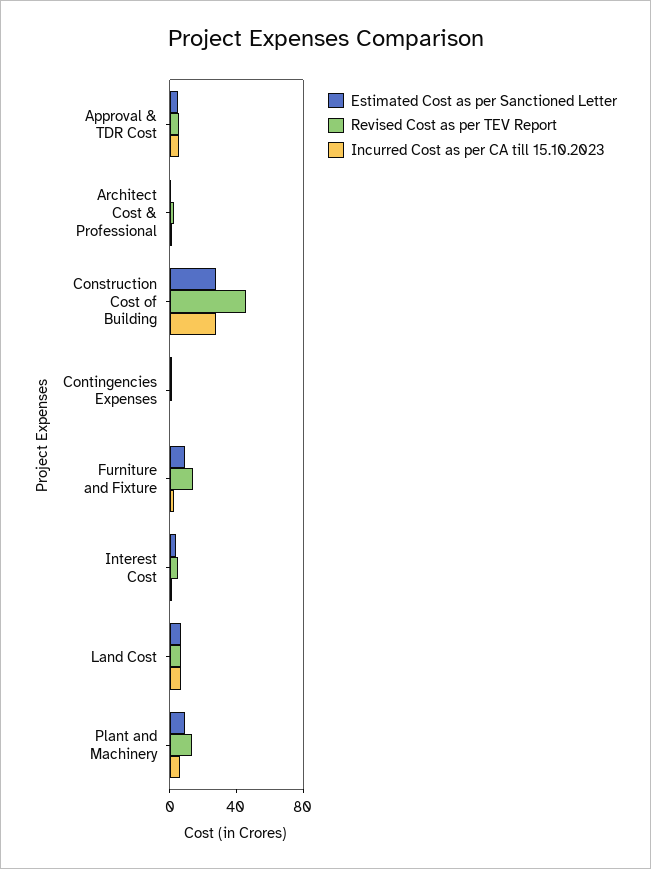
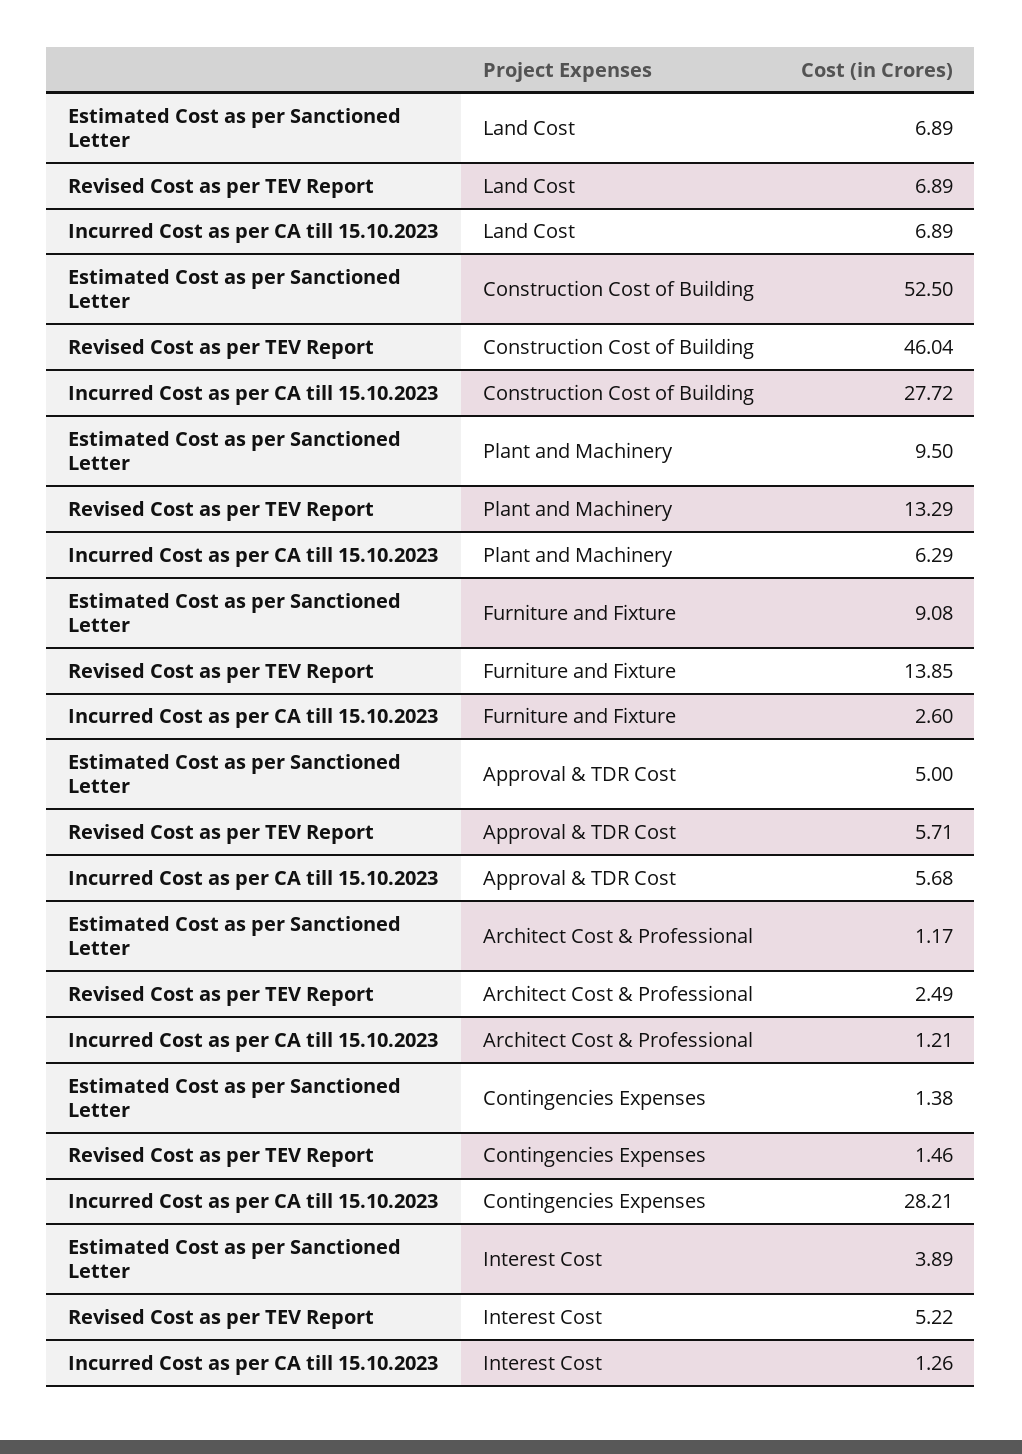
  {
    "Estimated Cost as per Sanctioned Letter": {
      "Approval & TDR Cost": 5,
      "Architect Cost & Professional": 1.17,
-     "Construction Cost of Building": 30,
+     "Construction Cost of Building": 52.5,
      "Contingencies Expenses": 1.38,
      "Furniture and Fixture": 9.08,
      "Interest Cost": 3.89,
      "Land Cost": 6.89,
      "Plant and Machinery": 9.5
    },
    "Revised Cost as per TEV Report": {
      "Approval & TDR Cost": 5.71,
      "Architect Cost & Professional": 2.49,
      "Construction Cost of Building": 46.04,
      "Contingencies Expenses": 1.46,
      "Furniture and Fixture": 13.85,
      "Interest Cost": 5.22,
      "Land Cost": 6.89,
      "Plant and Machinery": 13.29
    },
    "Incurred Cost as per CA till 15.10.2023": {
      "Approval & TDR Cost": 5.68,
      "Architect Cost & Professional": 1.21,
      "Construction Cost of Building": 27.72,
-     "Contingencies Expenses": 0,
+     "Contingencies Expenses": 28.21,
      "Furniture and Fixture": 2.6,
      "Interest Cost": 1.26,
      "Land Cost": 6.89,
      "Plant and Machinery": 6.29
    }
  }

